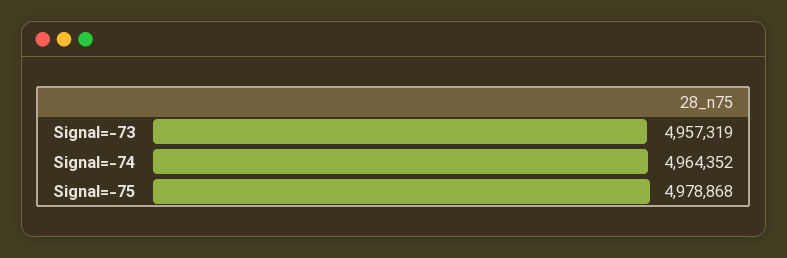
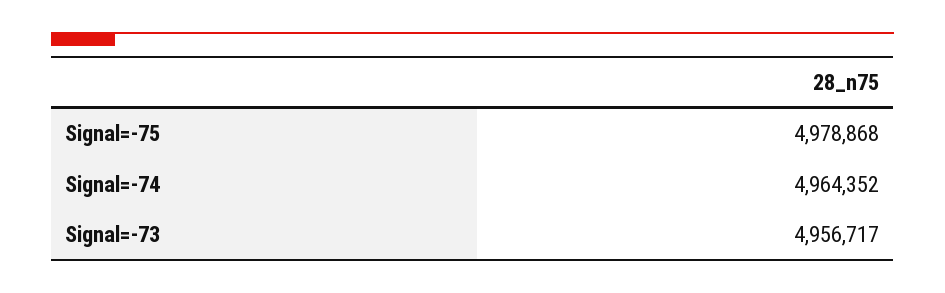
  {
-   "Signal=-73": 4957319,
+   "Signal=-73": 4956717,
    "Signal=-74": 4964352,
    "Signal=-75": 4978868
  }

